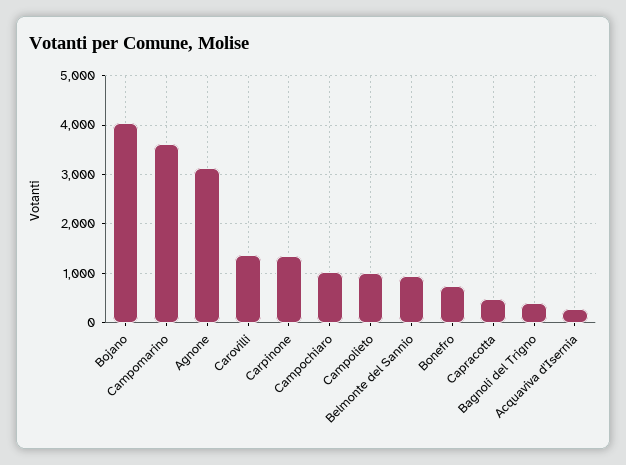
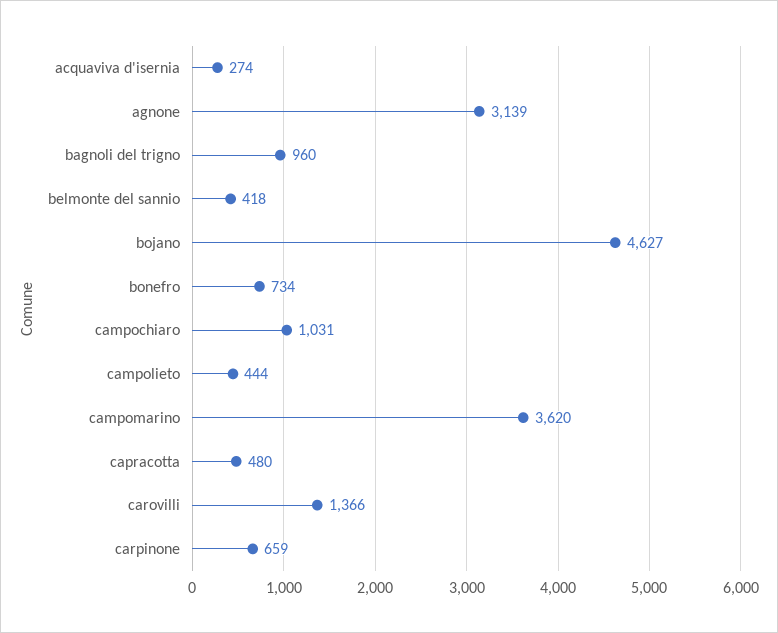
  {
-   "Bojano": 4000,
+   "Bojano": 4627,
    "Campomarino": 3620,
    "Agnone": 3139,
    "Carovilli": 1366,
-   "Carpinone": 1400,
+   "Carpinone": 659,
    "Campochiaro": 1031,
-   "Campolieto": 1000,
+   "Campolieto": 444,
-   "Belmonte del Sannio": 1000,
+   "Belmonte del Sannio": 418,
    "Bonefro": 734,
    "Capracotta": 480,
-   "Bagnoli del Trigno": 400,
+   "Bagnoli del Trigno": 960,
    "Acquaviva d'Isernia": 274
  }

